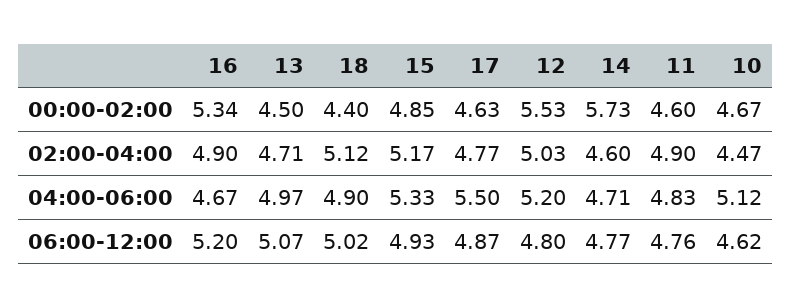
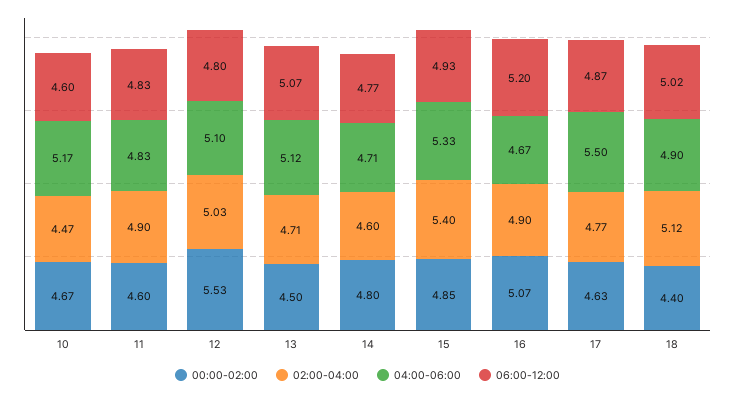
  {
    "00:00-02:00": {
-     "16": 5.34,
+     "16": 5.07,
      "13": 4.5,
      "18": 4.4,
      "15": 4.85,
      "17": 4.63,
      "12": 5.53,
-     "14": 5.73,
+     "14": 4.8,
      "11": 4.6,
      "10": 4.67
    },
    "02:00-04:00": {
      "16": 4.9,
      "13": 4.71,
      "18": 5.12,
-     "15": 5.17,
+     "15": 5.4,
      "17": 4.77,
      "12": 5.03,
      "14": 4.6,
      "11": 4.9,
      "10": 4.47
    },
    "04:00-06:00": {
      "16": 4.67,
-     "13": 4.97,
+     "13": 5.12,
      "18": 4.9,
      "15": 5.33,
      "17": 5.5,
-     "12": 5.2,
+     "12": 5.1,
      "14": 4.71,
      "11": 4.83,
-     "10": 5.12
+     "10": 5.17
    },
    "06:00-12:00": {
      "16": 5.2,
      "13": 5.07,
      "18": 5.02,
      "15": 4.93,
      "17": 4.87,
      "12": 4.8,
      "14": 4.77,
-     "11": 4.76,
+     "11": 4.83,
-     "10": 4.62
+     "10": 4.6
    }
  }

